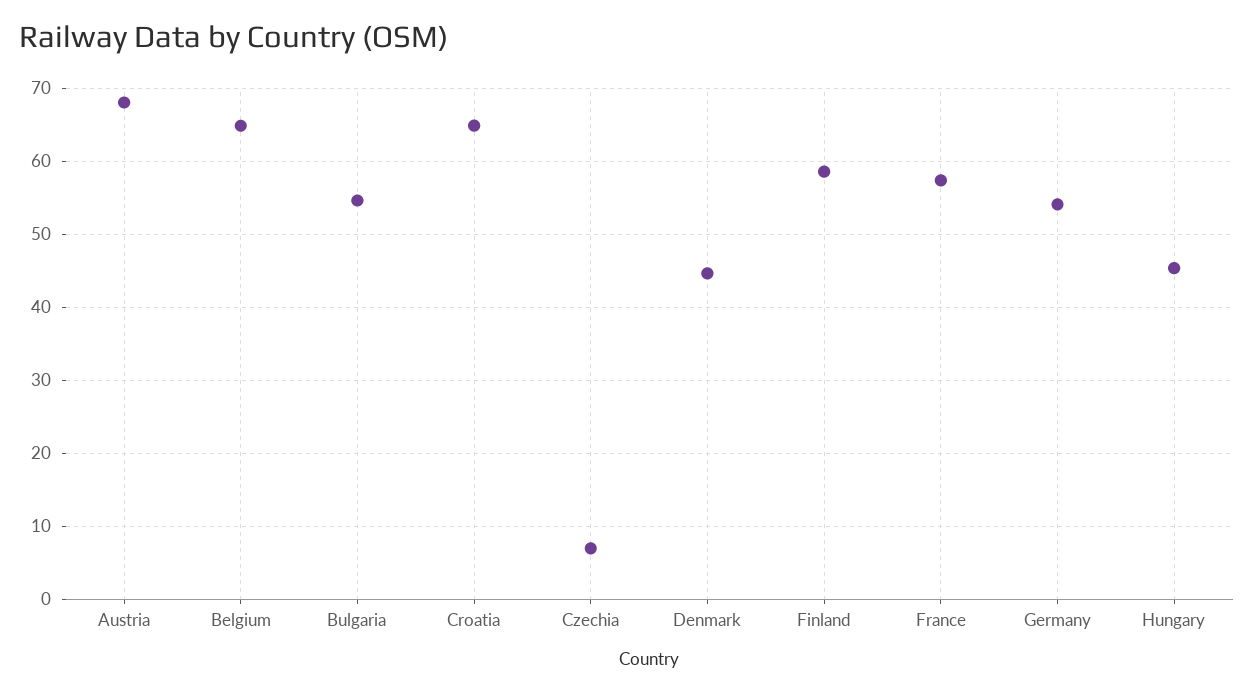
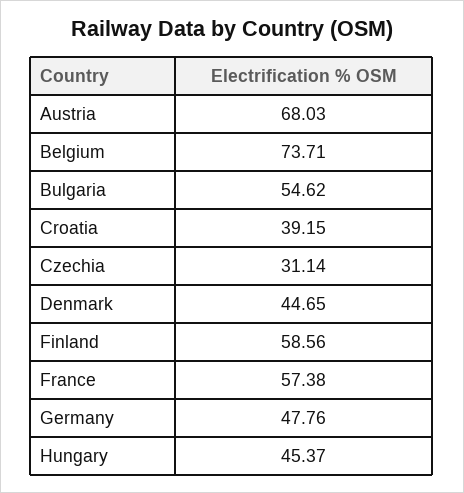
  {
    "Austria": 68.03,
-   "Belgium": 65,
+   "Belgium": 73.71,
    "Bulgaria": 54.62,
-   "Croatia": 65,
+   "Croatia": 39.15,
-   "Czechia": 7,
+   "Czechia": 31.14,
    "Denmark": 44.65,
    "Finland": 58.56,
    "France": 57.38,
-   "Germany": 54,
+   "Germany": 47.76,
    "Hungary": 45.37
  }

